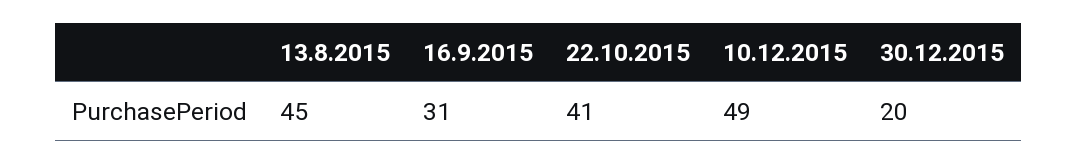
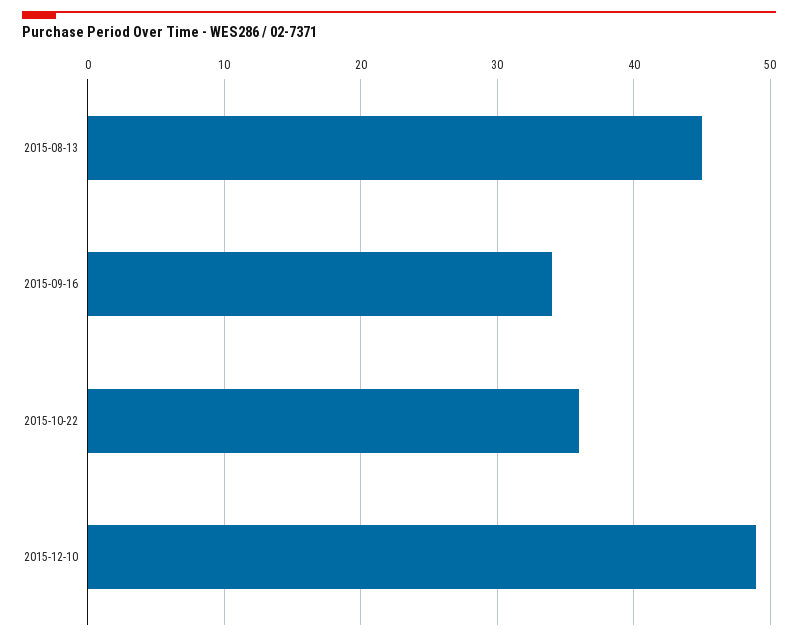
  {
    "13.8.2015": 45,
-   "16.9.2015": 31,
+   "16.9.2015": 34,
-   "22.10.2015": 41,
+   "22.10.2015": 36,
-   "10.12.2015": 49,
+   "10.12.2015": 49
-   "30.12.2015": 20
  }

